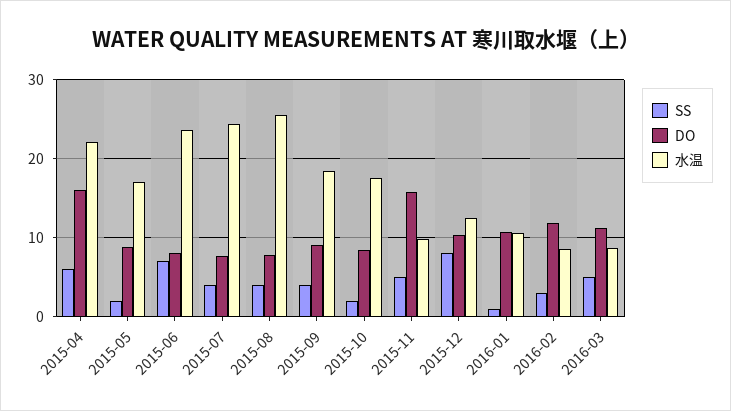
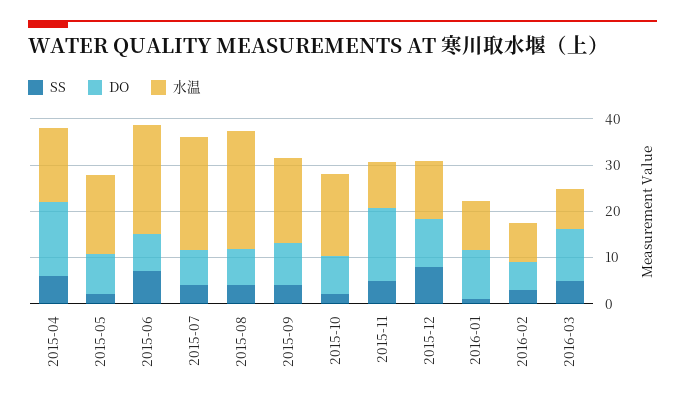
  {
    "SS": {
      "2015-04": 6,
      "2015-05": 2,
      "2015-06": 7,
      "2015-07": 4,
      "2015-08": 4,
      "2015-09": 4,
      "2015-10": 2,
      "2015-11": 5,
      "2015-12": 8,
      "2016-01": 1,
      "2016-02": 3,
      "2016-03": 5
    },
    "DO": {
      "2015-04": 16,
      "2015-05": 9,
      "2015-06": 8,
      "2015-07": 8,
      "2015-08": 8,
      "2015-09": 9,
      "2015-10": 8,
      "2015-11": 16,
      "2015-12": 10,
      "2016-01": 11,
-     "2016-02": 12,
+     "2016-02": 6,
      "2016-03": 11
    },
    "水温": {
-     "2015-04": 22,
+     "2015-04": 16,
      "2015-05": 17,
      "2015-06": 24,
      "2015-07": 24,
      "2015-08": 26,
      "2015-09": 19,
      "2015-10": 18,
      "2015-11": 10,
      "2015-12": 13,
      "2016-01": 11,
      "2016-02": 9,
      "2016-03": 9
    }
  }

